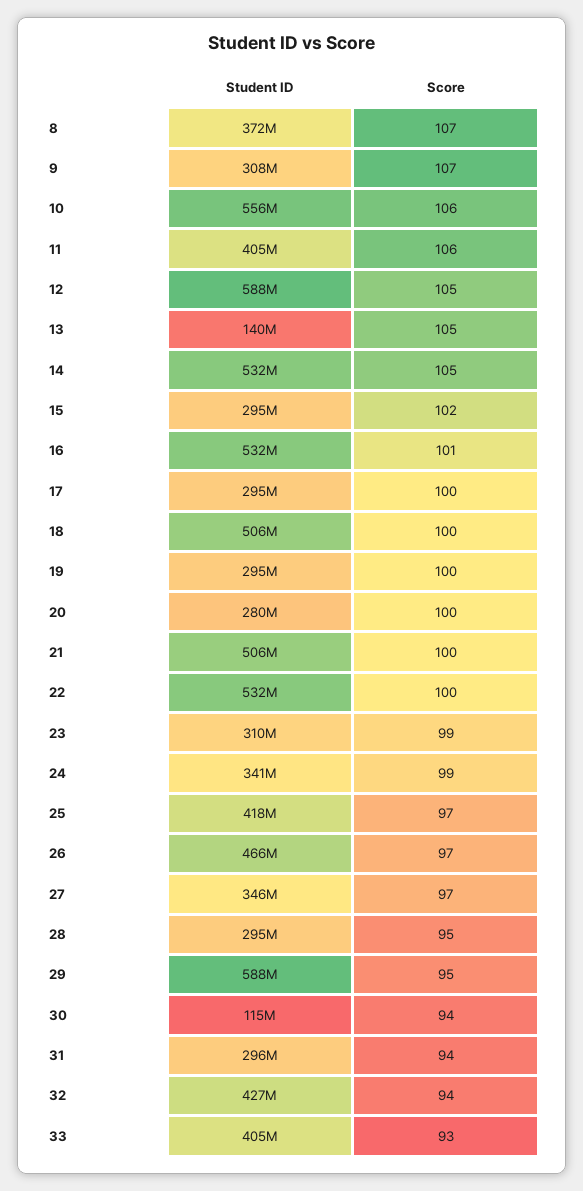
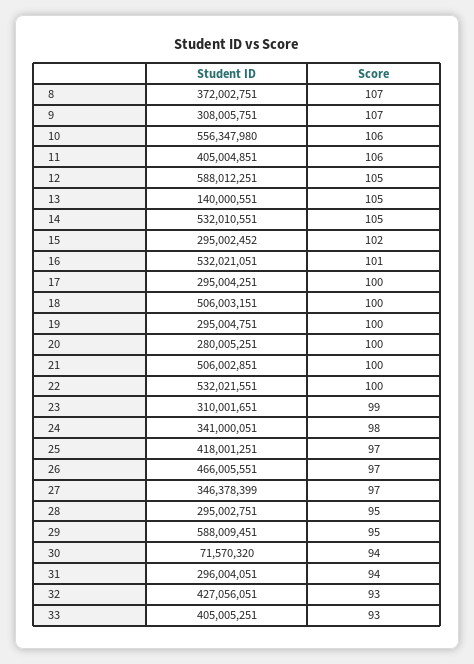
  {
    "Student ID": {
      "8": 372002751,
      "9": 308005751,
      "10": 556347980,
      "11": 405004851,
      "12": 588012251,
      "13": 140000551,
      "14": 532010551,
      "15": 295002452,
      "16": 532021051,
      "17": 295004251,
      "18": 506003151,
      "19": 295004751,
      "20": 280005251,
      "21": 506002851,
      "22": 532021551,
      "23": 310001651,
      "24": 341000051,
      "25": 418001251,
      "26": 466005551,
      "27": 346378399,
      "28": 295002751,
      "29": 588009451,
-     "30": 115000000,
+     "30": 71570320,
      "31": 296004051,
      "32": 427056051,
      "33": 405005251
    },
    "Score": {
      "8": 107,
      "9": 107,
      "10": 106,
      "11": 106,
      "12": 105,
      "13": 105,
      "14": 105,
      "15": 102,
      "16": 101,
      "17": 100,
      "18": 100,
      "19": 100,
      "20": 100,
      "21": 100,
      "22": 100,
      "23": 99,
-     "24": 99,
+     "24": 98,
      "25": 97,
      "26": 97,
      "27": 97,
      "28": 95,
      "29": 95,
      "30": 94,
      "31": 94,
-     "32": 94,
+     "32": 93,
      "33": 93
    }
  }

